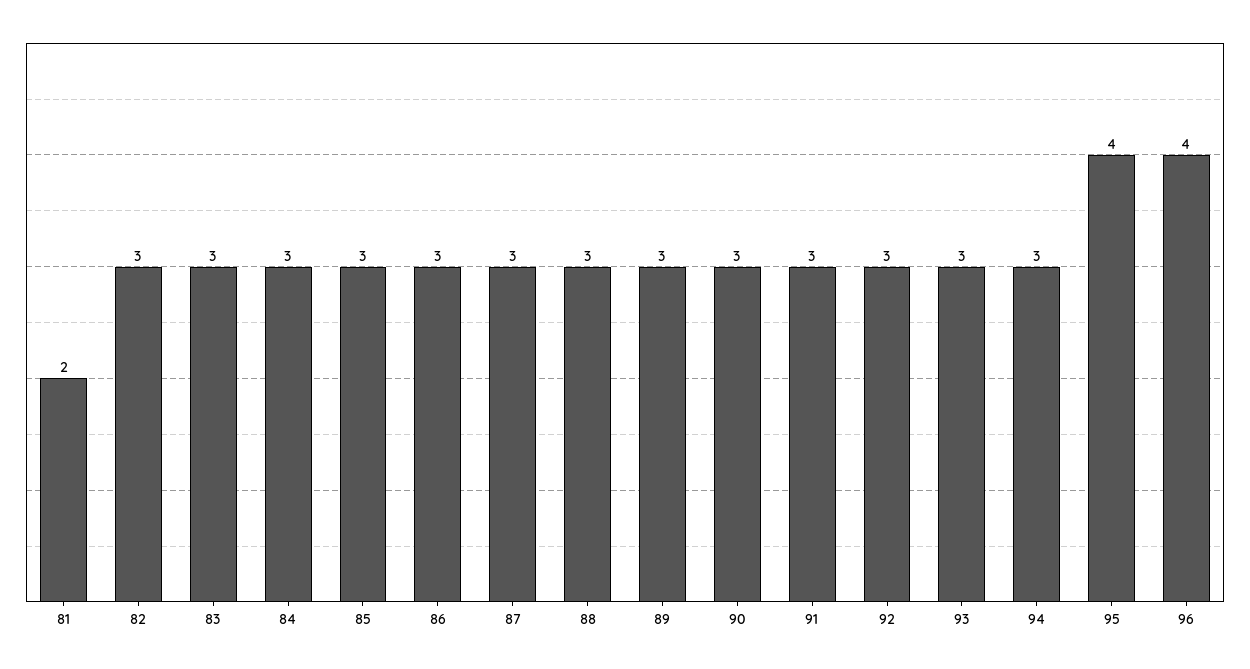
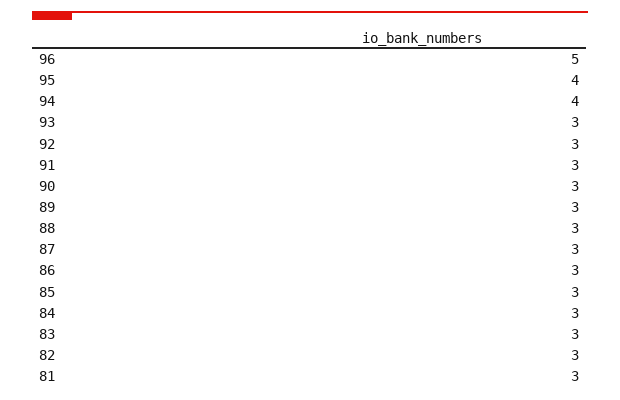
  {
-   "81": 2,
+   "81": 3,
    "82": 3,
    "83": 3,
    "84": 3,
    "85": 3,
    "86": 3,
    "87": 3,
    "88": 3,
    "89": 3,
    "90": 3,
    "91": 3,
    "92": 3,
    "93": 3,
-   "94": 3,
+   "94": 4,
    "95": 4,
-   "96": 4
+   "96": 5
  }

